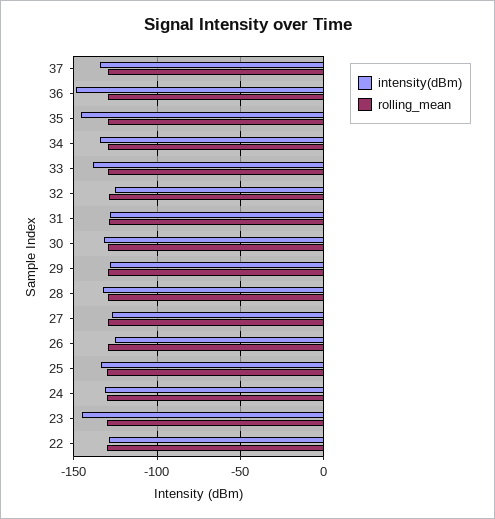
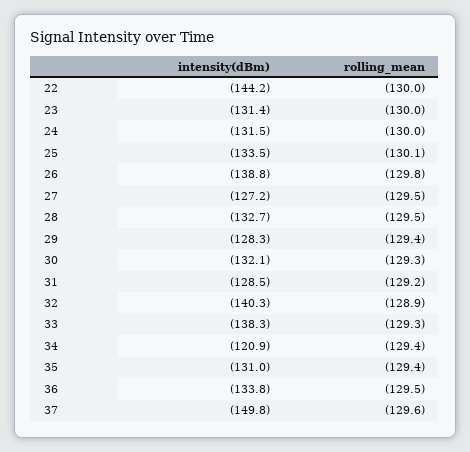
  {
    "intensity(dBm)": {
-     "37": -135,
+     "37": -149.8,
-     "36": -150,
+     "36": -133.8,
-     "35": -145,
+     "35": -131,
-     "34": -135,
+     "34": -120.9,
      "33": -138.3,
-     "32": -125,
+     "32": -140.3,
      "31": -128.5,
      "30": -132.1,
      "29": -128.3,
      "28": -132.7,
      "27": -127.2,
-     "26": -125,
+     "26": -138.8,
      "25": -133.5,
      "24": -131.5,
-     "23": -145,
+     "23": -131.4,
-     "22": -130
+     "22": -144.2
    },
    "rolling_mean": {
      "37": -129.6,
      "36": -129.5,
      "35": -129.4,
      "34": -129.4,
      "33": -129.3,
      "32": -128.9,
      "31": -129.2,
      "30": -129.3,
      "29": -129.4,
      "28": -129.5,
      "27": -129.5,
      "26": -129.8,
      "25": -130.1,
      "24": -130,
      "23": -130,
      "22": -130
    }
  }

